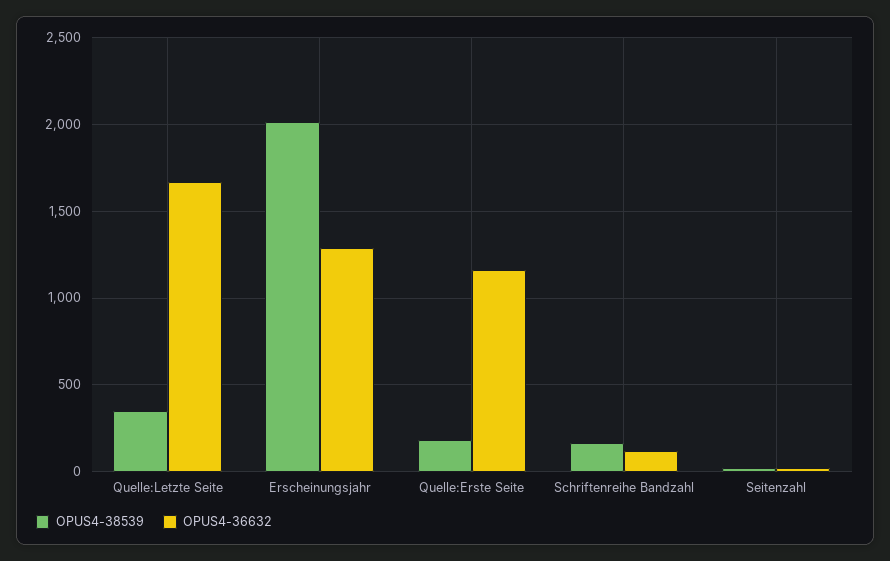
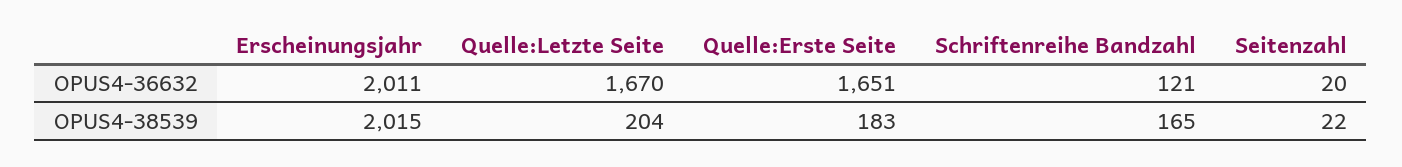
  {
    "OPUS4-38539": {
-     "Quelle:Letzte Seite": 350,
+     "Quelle:Letzte Seite": 204,
      "Erscheinungsjahr": 2015,
      "Quelle:Erste Seite": 183,
      "Schriftenreihe Bandzahl": 165,
      "Seitenzahl": 22
    },
    "OPUS4-36632": {
      "Quelle:Letzte Seite": 1670,
-     "Erscheinungsjahr": 1300,
+     "Erscheinungsjahr": 2011,
-     "Quelle:Erste Seite": 1150,
+     "Quelle:Erste Seite": 1651,
      "Schriftenreihe Bandzahl": 121,
      "Seitenzahl": 20
    }
  }

